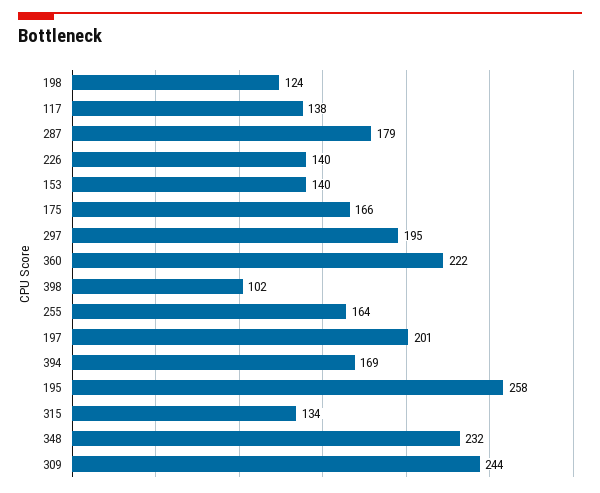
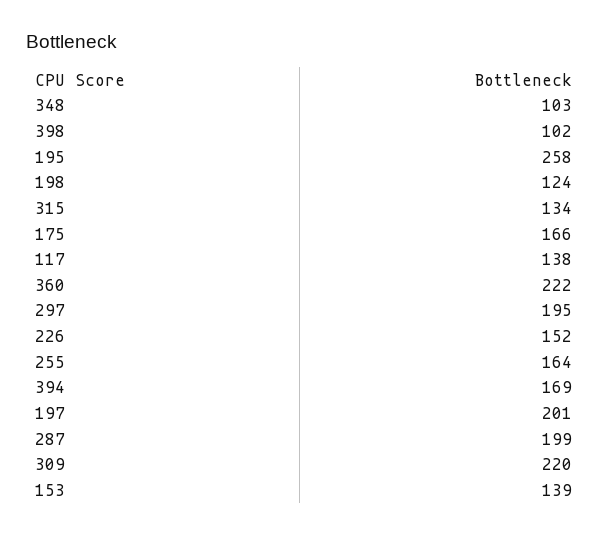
  {
    "198": 124,
    "117": 138,
-   "287": 179,
+   "287": 199,
-   "226": 140,
+   "226": 152,
-   "153": 140,
+   "153": 139,
    "175": 166,
    "297": 195,
    "360": 222,
    "398": 102,
    "255": 164,
    "197": 201,
    "394": 169,
    "195": 258,
    "315": 134,
-   "348": 232,
+   "348": 103,
-   "309": 244
+   "309": 220
  }

